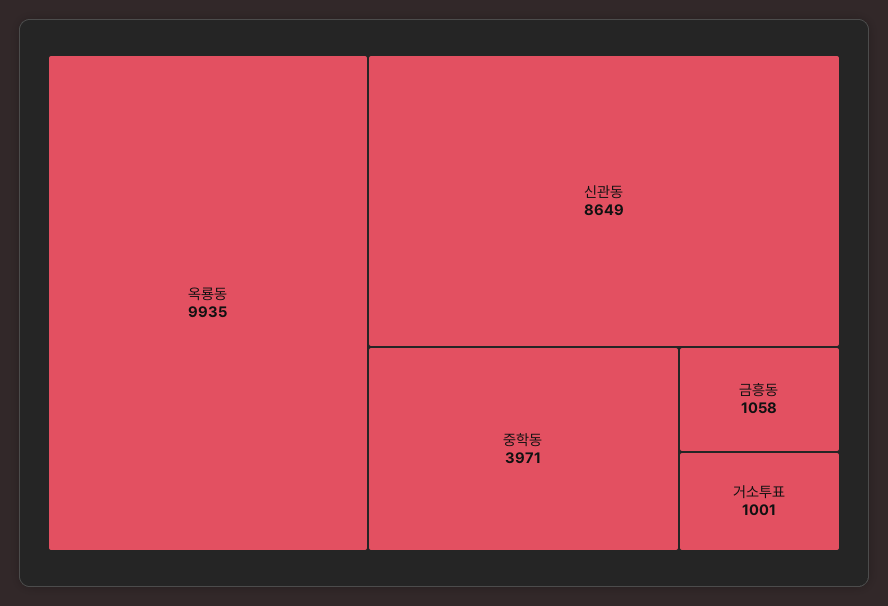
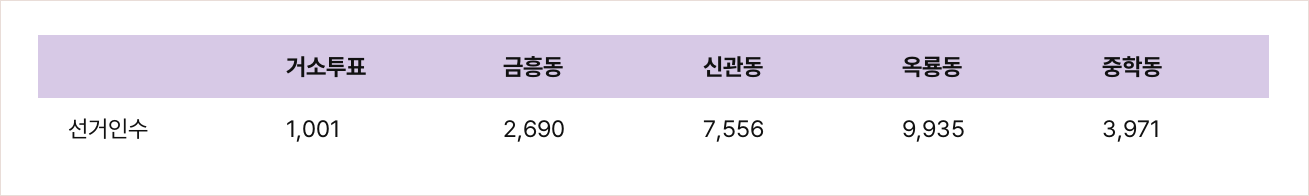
  {
    "옥룡동": 9935,
-   "신관동": 8649,
+   "신관동": 7556,
    "중학동": 3971,
-   "금흥동": 1058,
+   "금흥동": 2690,
    "거소투표": 1001
  }

